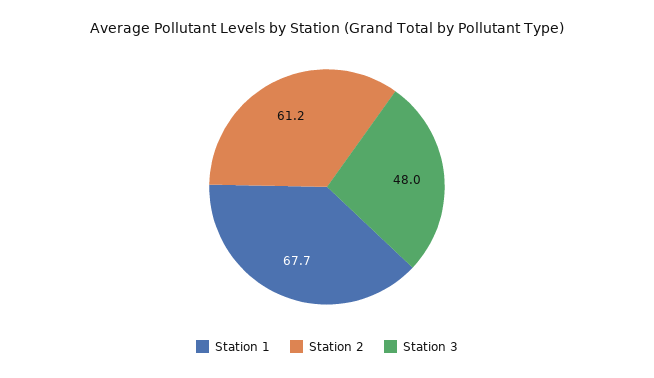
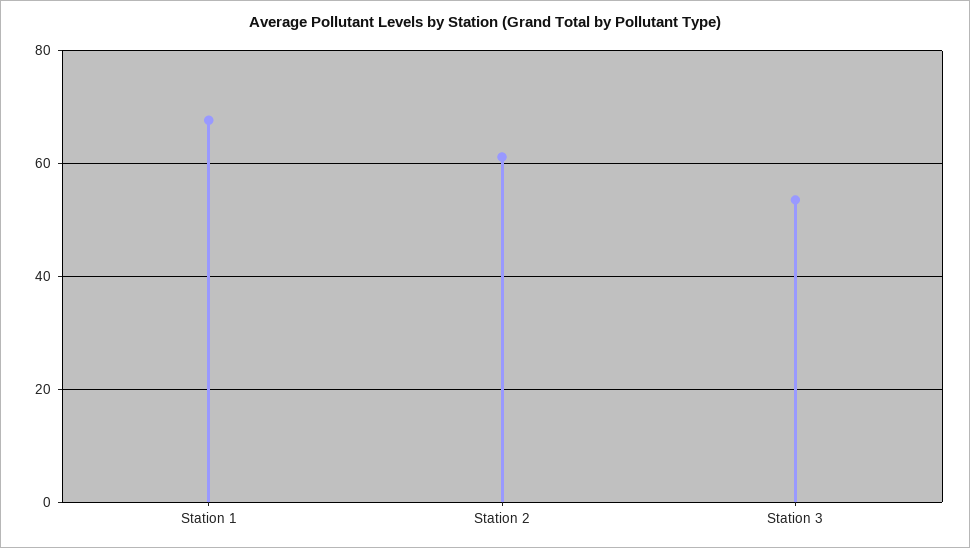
  {
    "Station 1": 67.7,
    "Station 2": 61.2,
-   "Station 3": 48
+   "Station 3": 54
  }

